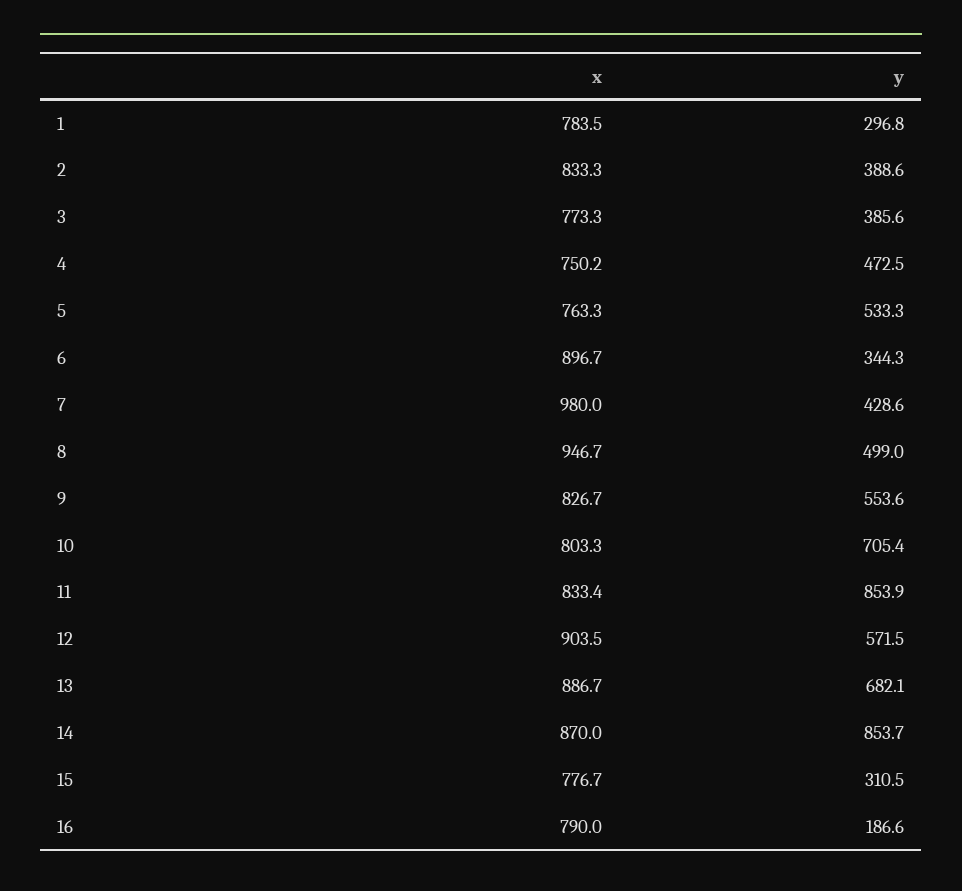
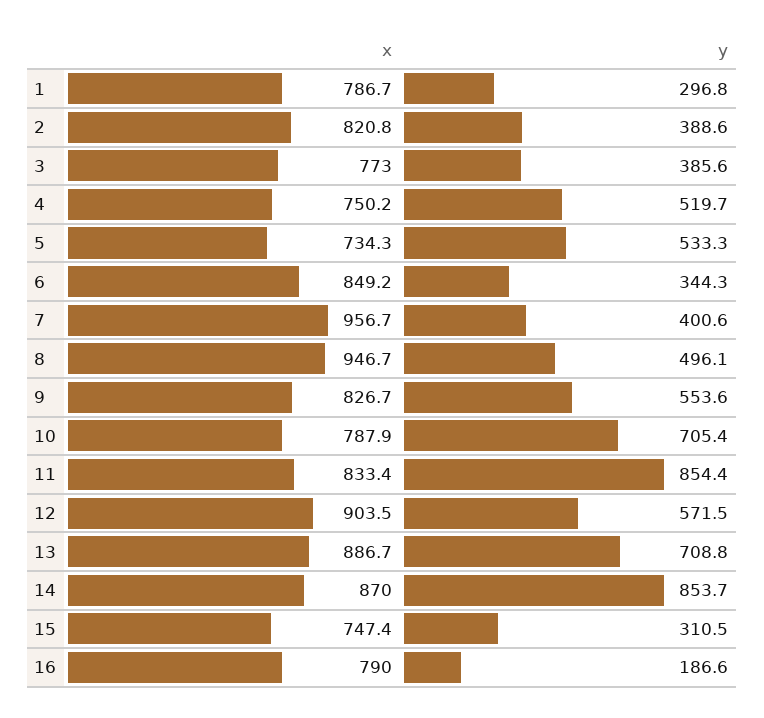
  {
    "x": {
-     "1": 783.5,
+     "1": 786.7,
-     "2": 833.3,
+     "2": 820.8,
-     "3": 773.3,
+     "3": 773,
      "4": 750.2,
-     "5": 763.3,
+     "5": 734.3,
-     "6": 896.7,
+     "6": 849.2,
-     "7": 980,
+     "7": 956.7,
      "8": 946.7,
      "9": 826.7,
-     "10": 803.3,
+     "10": 787.9,
      "11": 833.4,
      "12": 903.5,
      "13": 886.7,
      "14": 870,
-     "15": 776.7,
+     "15": 747.4,
      "16": 790
    },
    "y": {
      "1": 296.8,
      "2": 388.6,
      "3": 385.6,
-     "4": 472.5,
+     "4": 519.7,
      "5": 533.3,
      "6": 344.3,
-     "7": 428.6,
+     "7": 400.6,
-     "8": 499,
+     "8": 496.1,
      "9": 553.6,
      "10": 705.4,
-     "11": 853.9,
+     "11": 854.4,
      "12": 571.5,
-     "13": 682.1,
+     "13": 708.8,
      "14": 853.7,
      "15": 310.5,
      "16": 186.6
    }
  }

